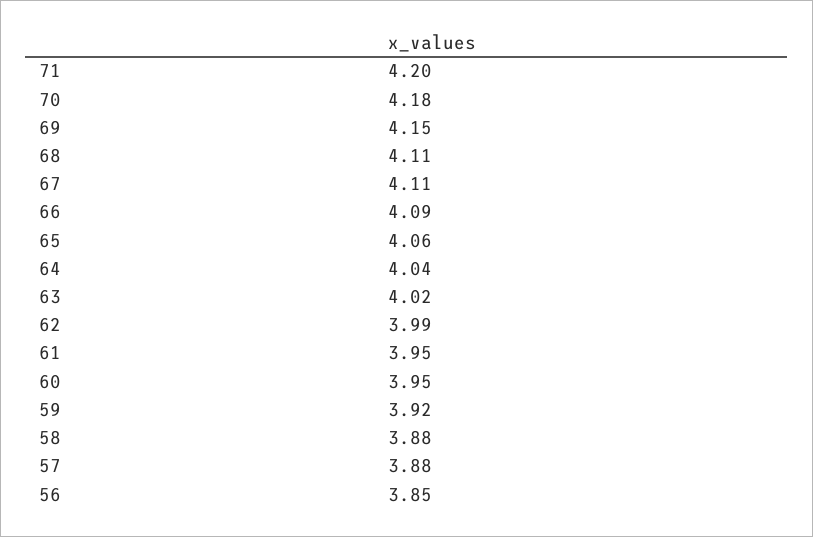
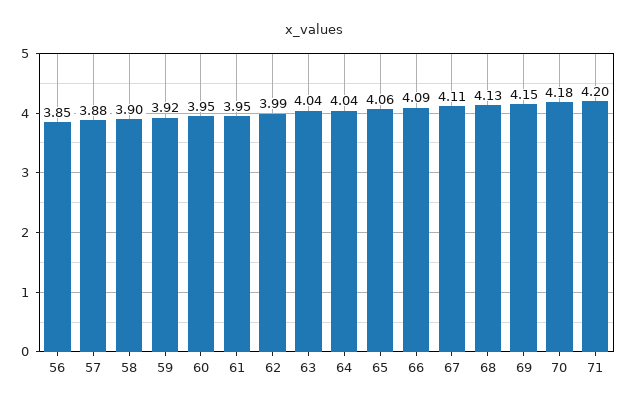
  {
    "71": 4.2,
    "70": 4.18,
    "69": 4.15,
-   "68": 4.11,
+   "68": 4.13,
    "67": 4.11,
    "66": 4.09,
    "65": 4.06,
    "64": 4.04,
-   "63": 4.02,
+   "63": 4.04,
    "62": 3.99,
    "61": 3.95,
    "60": 3.95,
    "59": 3.92,
-   "58": 3.88,
+   "58": 3.9,
    "57": 3.88,
    "56": 3.85
  }

